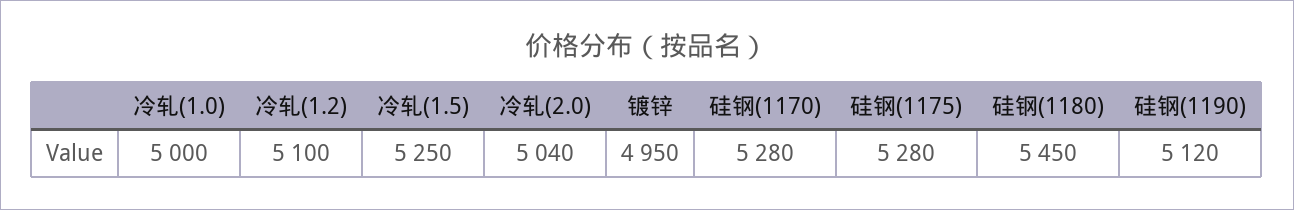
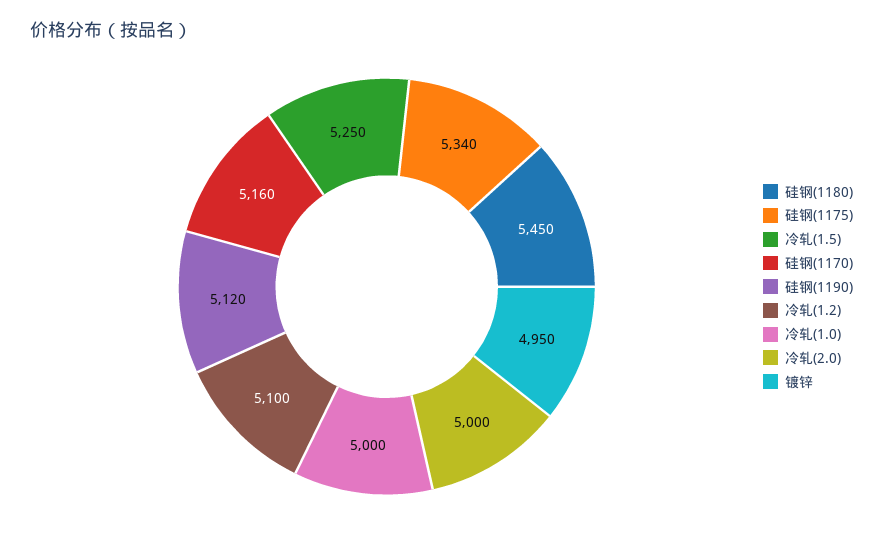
  {
    "冷轧(1.0)": 5000,
    "冷轧(1.2)": 5100,
    "冷轧(1.5)": 5250,
-   "冷轧(2.0)": 5040,
+   "冷轧(2.0)": 5000,
    "镀锌": 4950,
-   "硅钢(1170)": 5280,
+   "硅钢(1170)": 5160,
-   "硅钢(1175)": 5280,
+   "硅钢(1175)": 5340,
    "硅钢(1180)": 5450,
    "硅钢(1190)": 5120
  }

